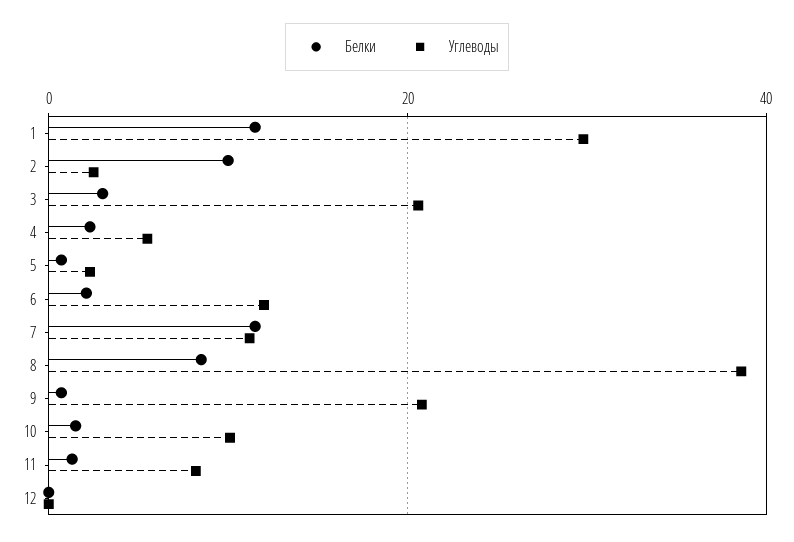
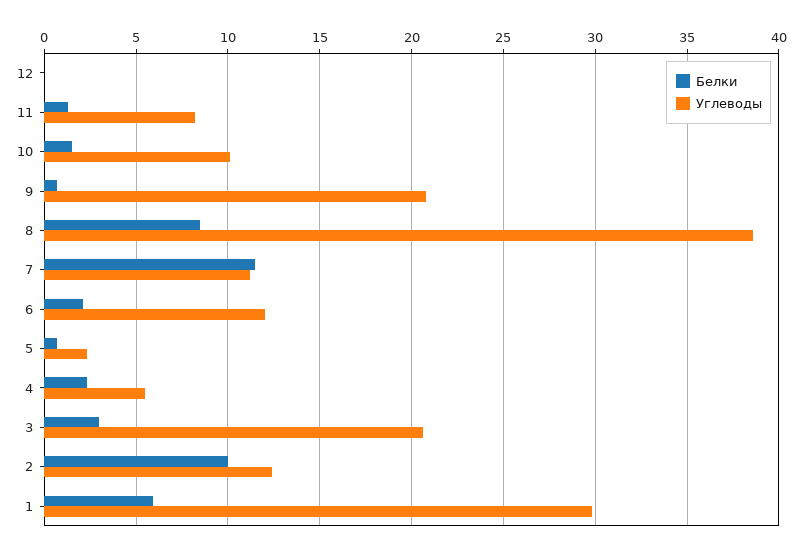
  {
    "Белки": {
-     "1": 12,
+     "1": 6,
      "2": 10,
      "3": 3,
      "4": 2.5,
      "5": 0.5,
      "6": 2,
      "7": 11.5,
      "8": 8.5,
      "9": 0.5,
      "10": 1.5,
      "11": 1.5,
      "12": 0
    },
    "Углеводы": {
      "1": 30,
-     "2": 2,
+     "2": 12.5,
      "3": 20.5,
      "4": 5.5,
      "5": 2.5,
      "6": 12,
      "7": 11,
      "8": 38.5,
      "9": 21,
      "10": 10,
      "11": 8,
      "12": 0
    }
  }

